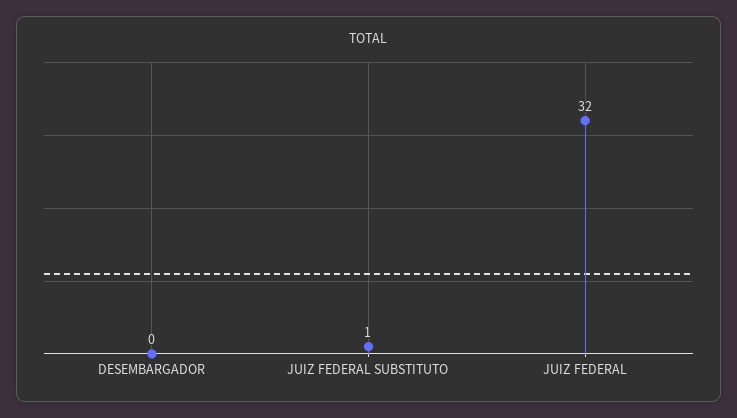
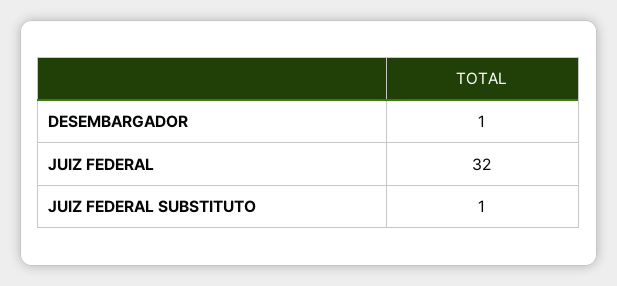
  {
-   "DESEMBARGADOR": 0,
+   "DESEMBARGADOR": 1,
    "JUIZ FEDERAL SUBSTITUTO": 1,
    "JUIZ FEDERAL": 32
  }

